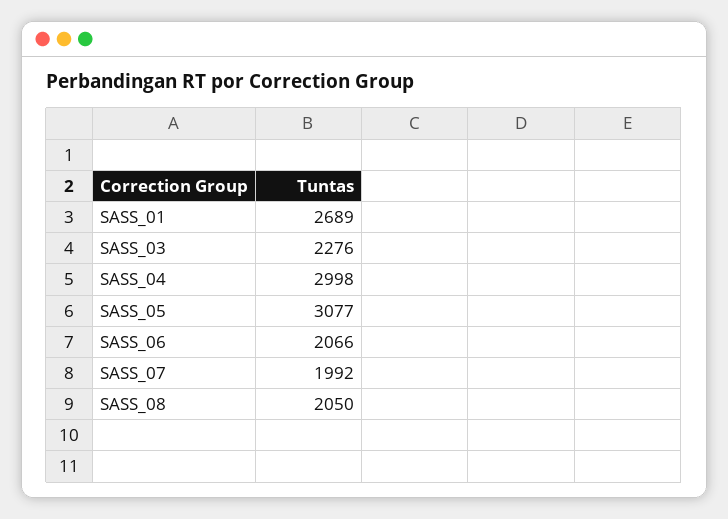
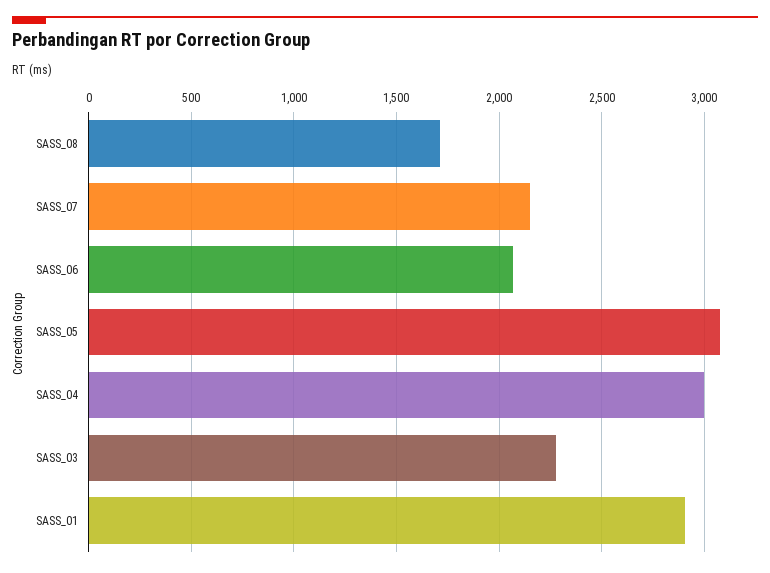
  {
-   "SASS_01": 2689,
+   "SASS_01": 2900,
    "SASS_03": 2276,
    "SASS_04": 2998,
    "SASS_05": 3077,
    "SASS_06": 2066,
-   "SASS_07": 1992,
+   "SASS_07": 2150,
-   "SASS_08": 2050
+   "SASS_08": 1700
  }

